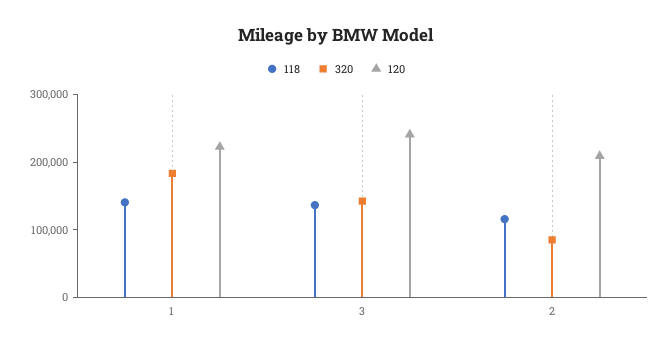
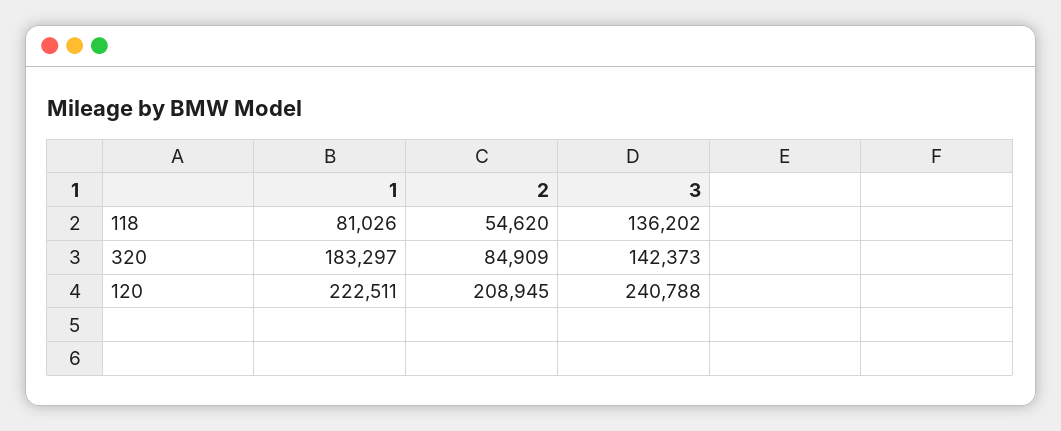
  {
    "118": {
-     "1": 140000,
+     "1": 81026,
      "3": 136202,
-     "2": 120000
+     "2": 54620
    },
    "320": {
      "1": 183297,
      "3": 142373,
      "2": 84909
    },
    "120": {
      "1": 222511,
      "3": 240788,
      "2": 208945
    }
  }

